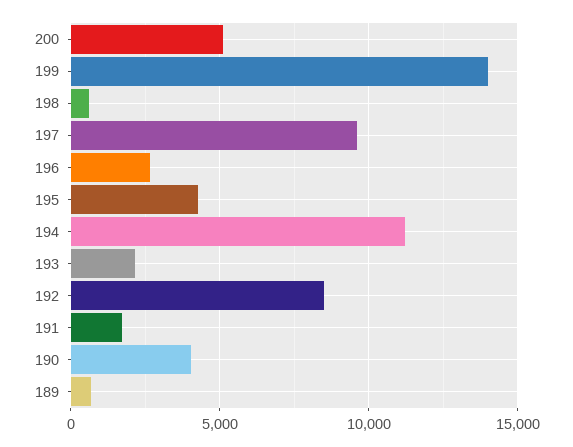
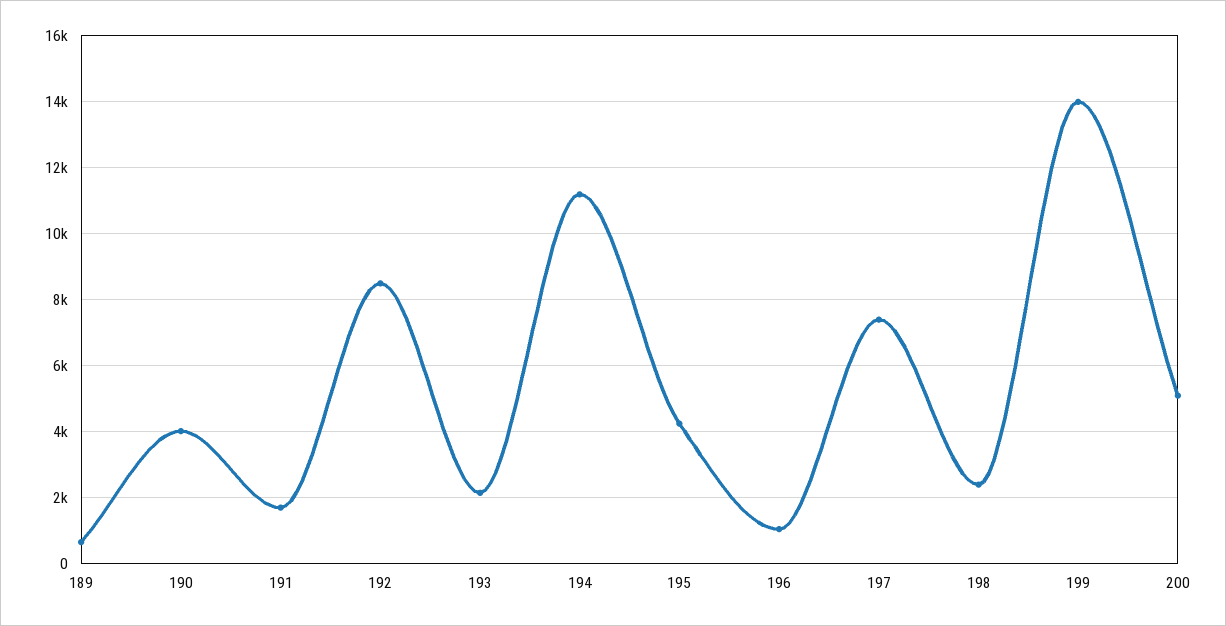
  {
    "200": 5200,
    "199": 14000,
-   "198": 500,
+   "198": 2400,
-   "197": 9500,
+   "197": 7400,
-   "196": 2500,
+   "196": 1000,
    "195": 4200,
    "194": 11200,
    "193": 2200,
    "192": 8600,
    "191": 1800,
    "190": 4000,
    "189": 600
  }

